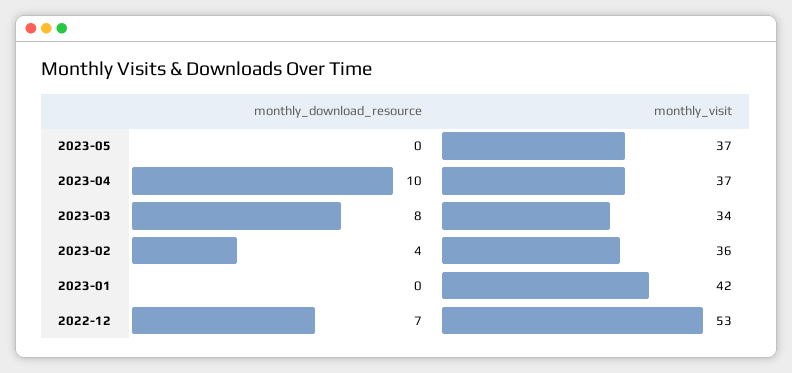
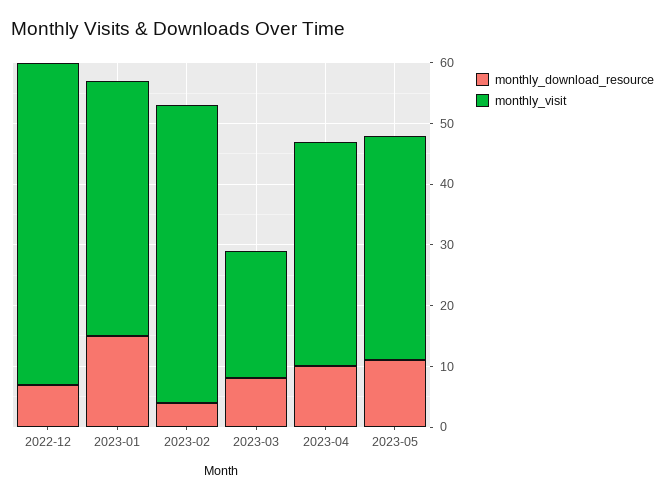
  {
    "monthly_download_resource": {
-     "2023-05": 0,
+     "2023-05": 10,
      "2023-04": 10,
      "2023-03": 8,
      "2023-02": 4,
-     "2023-01": 0,
+     "2023-01": 15,
      "2022-12": 7
    },
    "monthly_visit": {
      "2023-05": 37,
      "2023-04": 37,
-     "2023-03": 34,
+     "2023-03": 20,
-     "2023-02": 36,
+     "2023-02": 50,
      "2023-01": 42,
      "2022-12": 53
    }
  }

